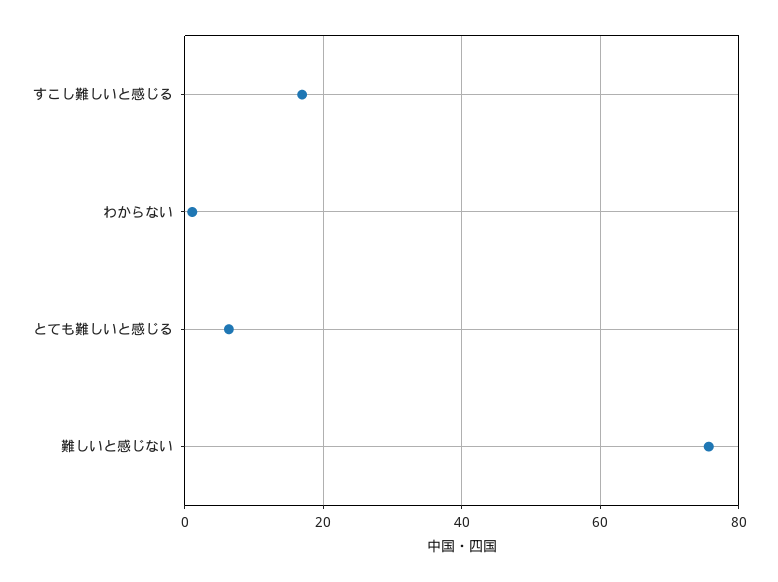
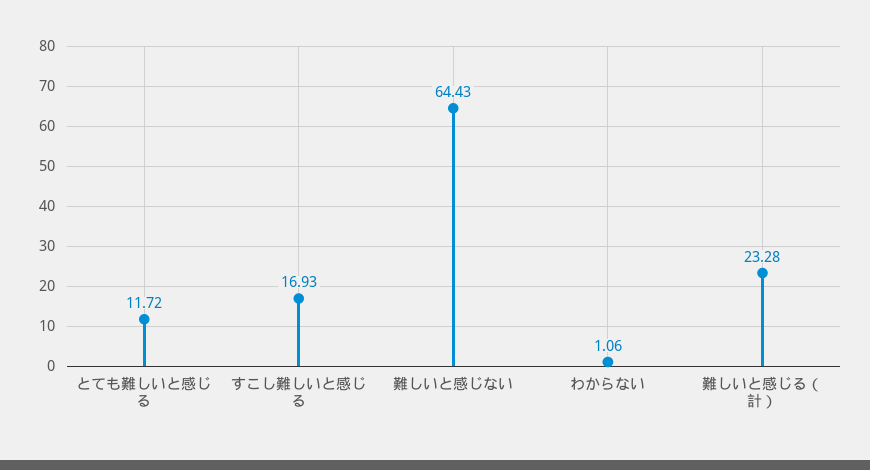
  {
    "すこし難しいと感じる": 16.93,
    "わからない": 1.06,
-   "とても難しいと感じる": 6,
+   "とても難しいと感じる": 11.72,
-   "難しいと感じない": 76
+   "難しいと感じない": 64.43,
+   "難しいと感じる（計）": 23.28
  }

